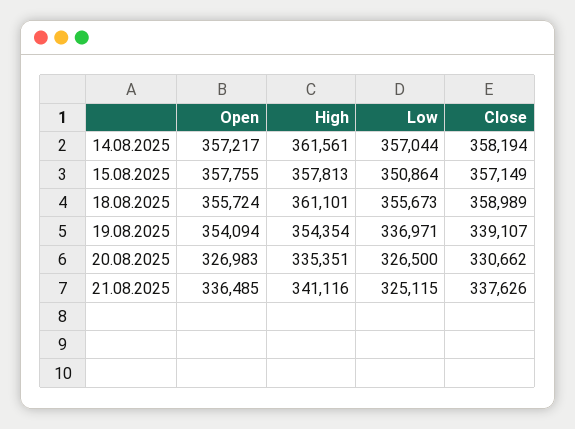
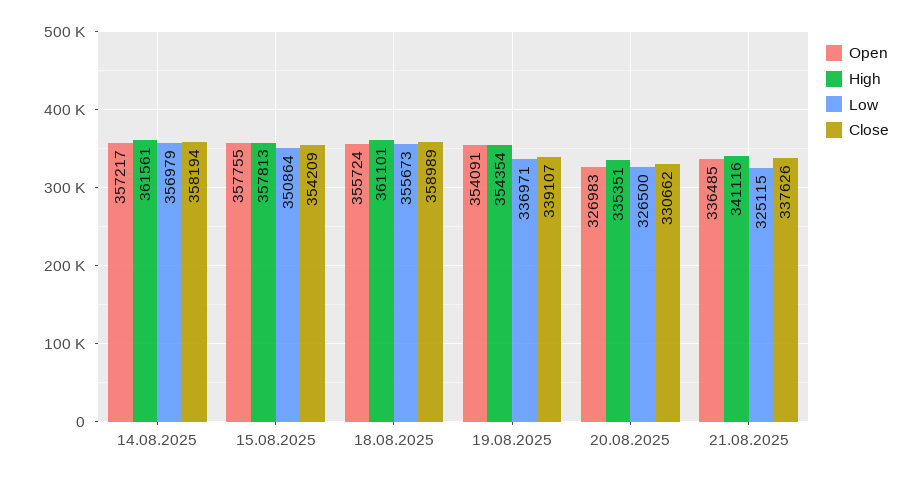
  {
    "Open": {
      "14.08.2025": 357217,
      "15.08.2025": 357755,
      "18.08.2025": 355724,
-     "19.08.2025": 354094,
+     "19.08.2025": 354091,
      "20.08.2025": 326983,
      "21.08.2025": 336485
    },
    "High": {
      "14.08.2025": 361561,
      "15.08.2025": 357813,
      "18.08.2025": 361101,
      "19.08.2025": 354354,
      "20.08.2025": 335351,
      "21.08.2025": 341116
    },
    "Low": {
-     "14.08.2025": 357044,
+     "14.08.2025": 356979,
      "15.08.2025": 350864,
      "18.08.2025": 355673,
      "19.08.2025": 336971,
      "20.08.2025": 326500,
      "21.08.2025": 325115
    },
    "Close": {
      "14.08.2025": 358194,
-     "15.08.2025": 357149,
+     "15.08.2025": 354209,
      "18.08.2025": 358989,
      "19.08.2025": 339107,
      "20.08.2025": 330662,
      "21.08.2025": 337626
    }
  }

